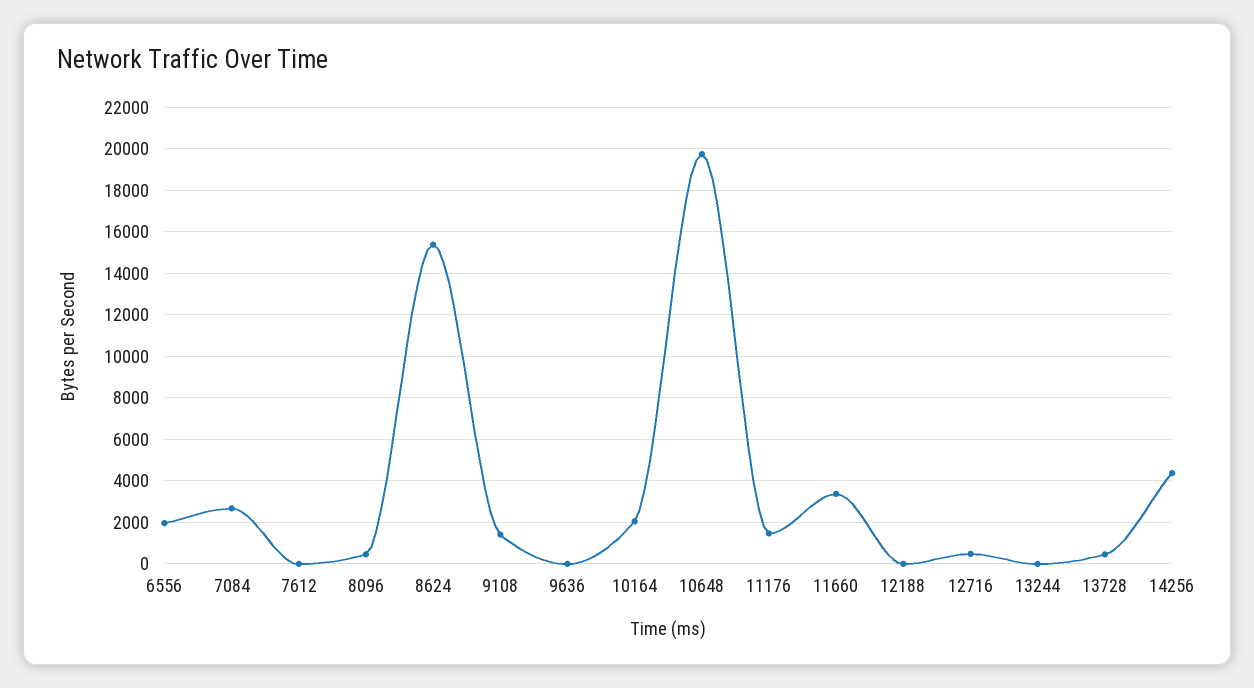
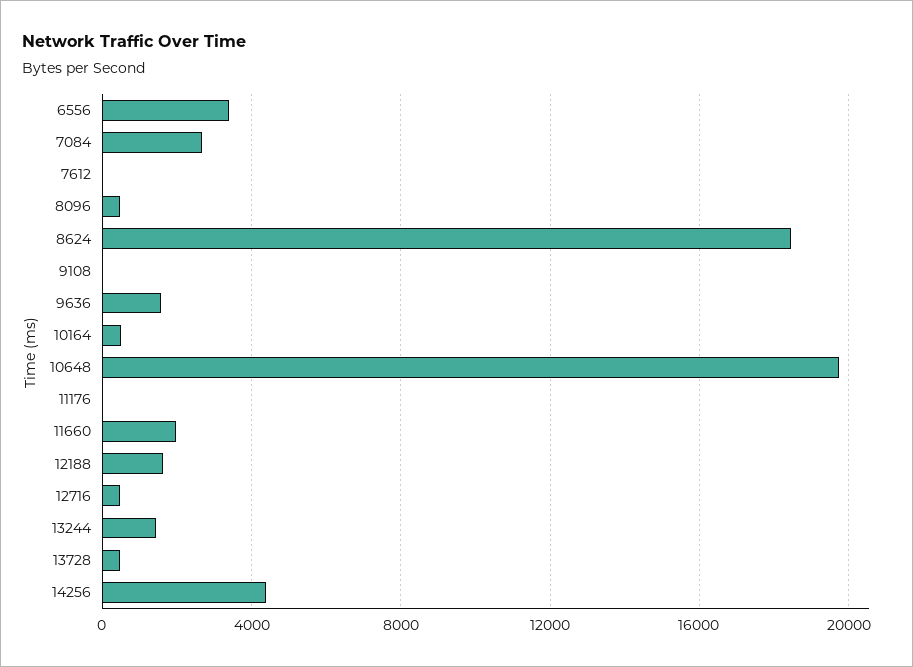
  {
-   "6556": 2000,
+   "6556": 3500,
    "7084": 2500,
    "7612": 0,
    "8096": 500,
-   "8624": 15500,
+   "8624": 18500,
-   "9108": 1500,
+   "9108": 0,
-   "9636": 0,
+   "9636": 1500,
-   "10164": 2000,
+   "10164": 500,
    "10648": 19500,
-   "11176": 1500,
+   "11176": 0,
-   "11660": 3500,
+   "11660": 2000,
-   "12188": 0,
+   "12188": 1500,
    "12716": 500,
-   "13244": 0,
+   "13244": 1500,
    "13728": 500,
    "14256": 4500
  }

